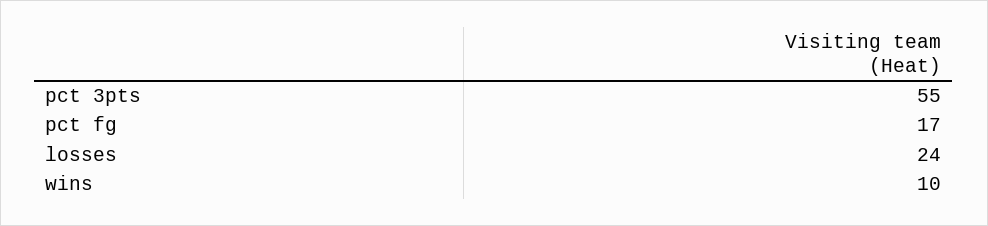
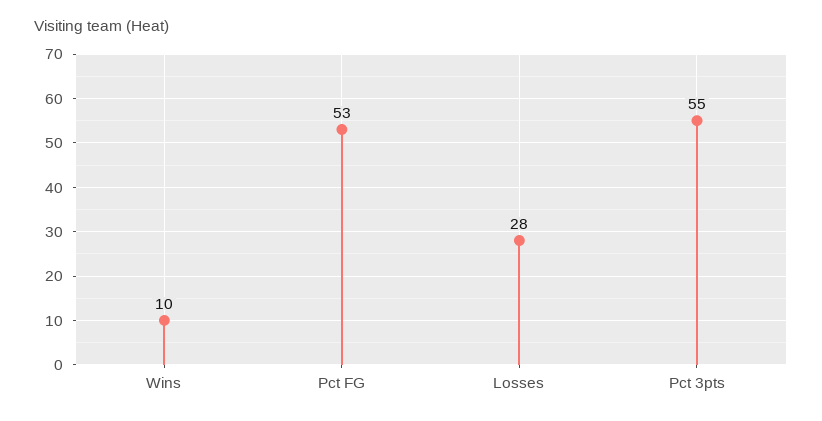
  {
    "pct 3pts": 55,
-   "pct fg": 17,
+   "pct fg": 53,
-   "losses": 24,
+   "losses": 28,
    "wins": 10
  }

